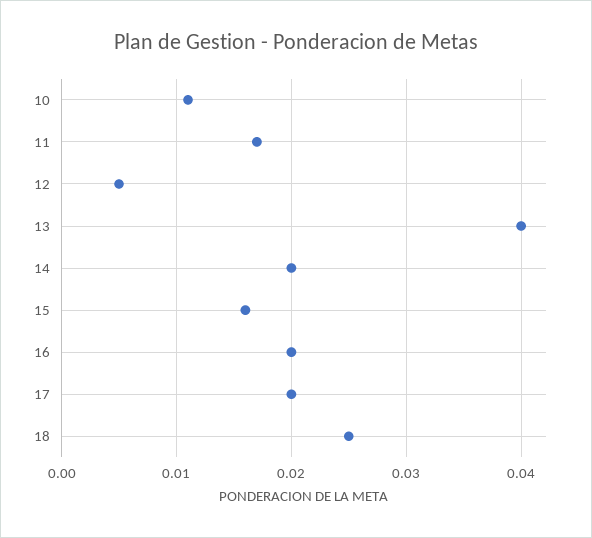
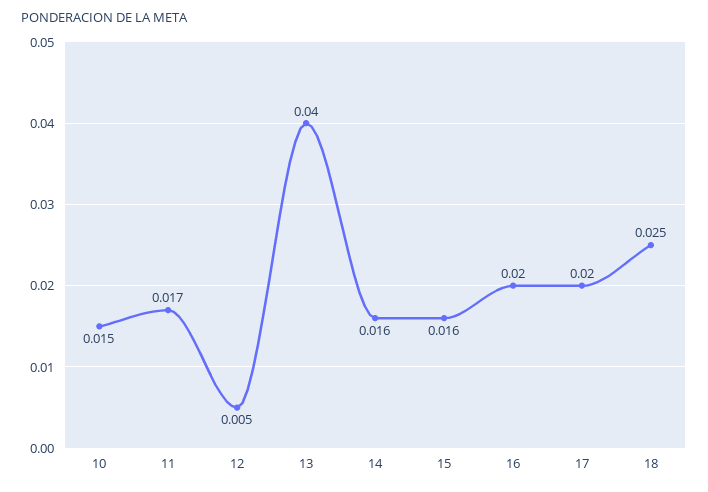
  {
-   "10": 0.011,
+   "10": 0.015,
    "11": 0.017,
    "12": 0.005,
    "13": 0.04,
-   "14": 0.02,
+   "14": 0.016,
    "15": 0.016,
    "16": 0.02,
    "17": 0.02,
    "18": 0.025
  }

